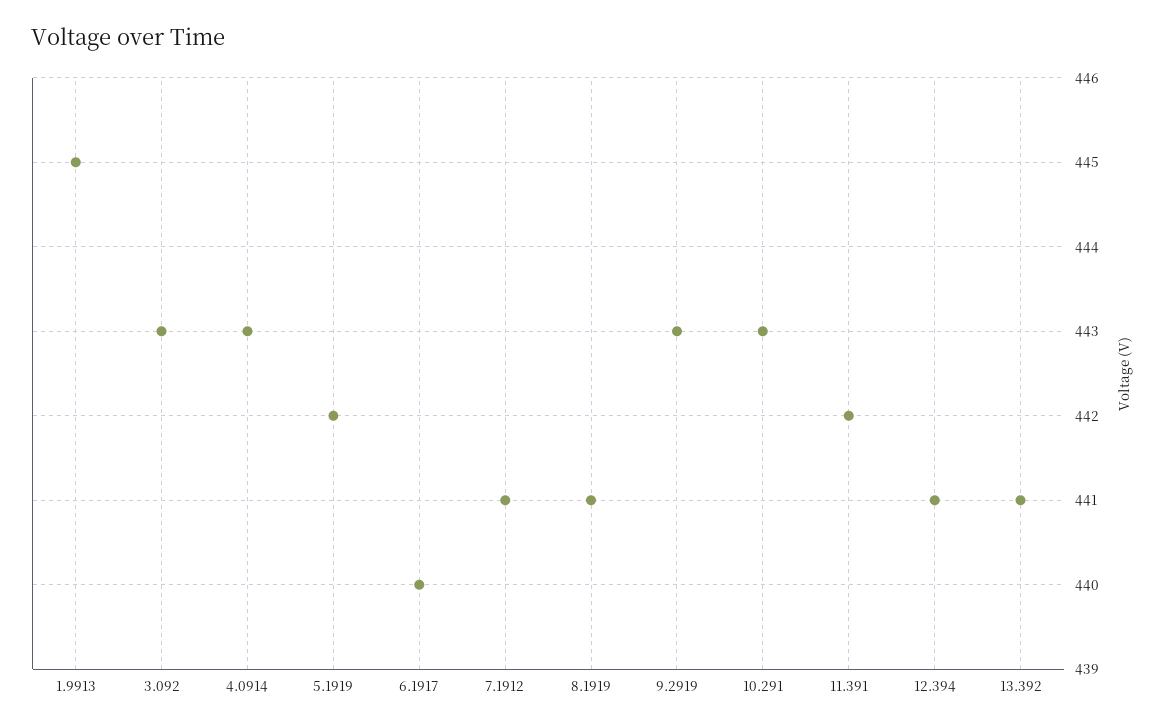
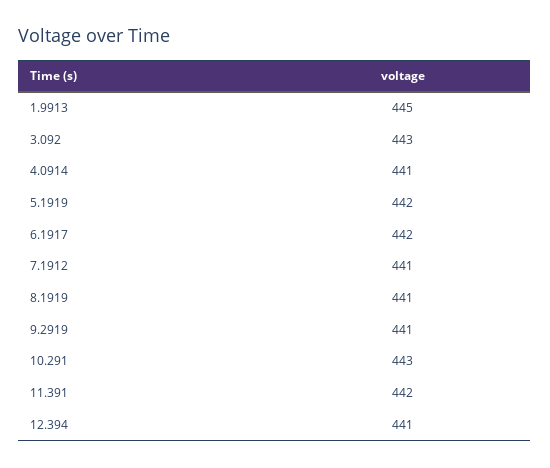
  {
    "1.9913": 445,
    "3.092": 443,
-   "4.0914": 443,
+   "4.0914": 441,
    "5.1919": 442,
-   "6.1917": 440,
+   "6.1917": 442,
    "7.1912": 441,
    "8.1919": 441,
-   "9.2919": 443,
+   "9.2919": 441,
    "10.291": 443,
    "11.391": 442,
-   "12.394": 441,
+   "12.394": 441
-   "13.392": 441
  }

